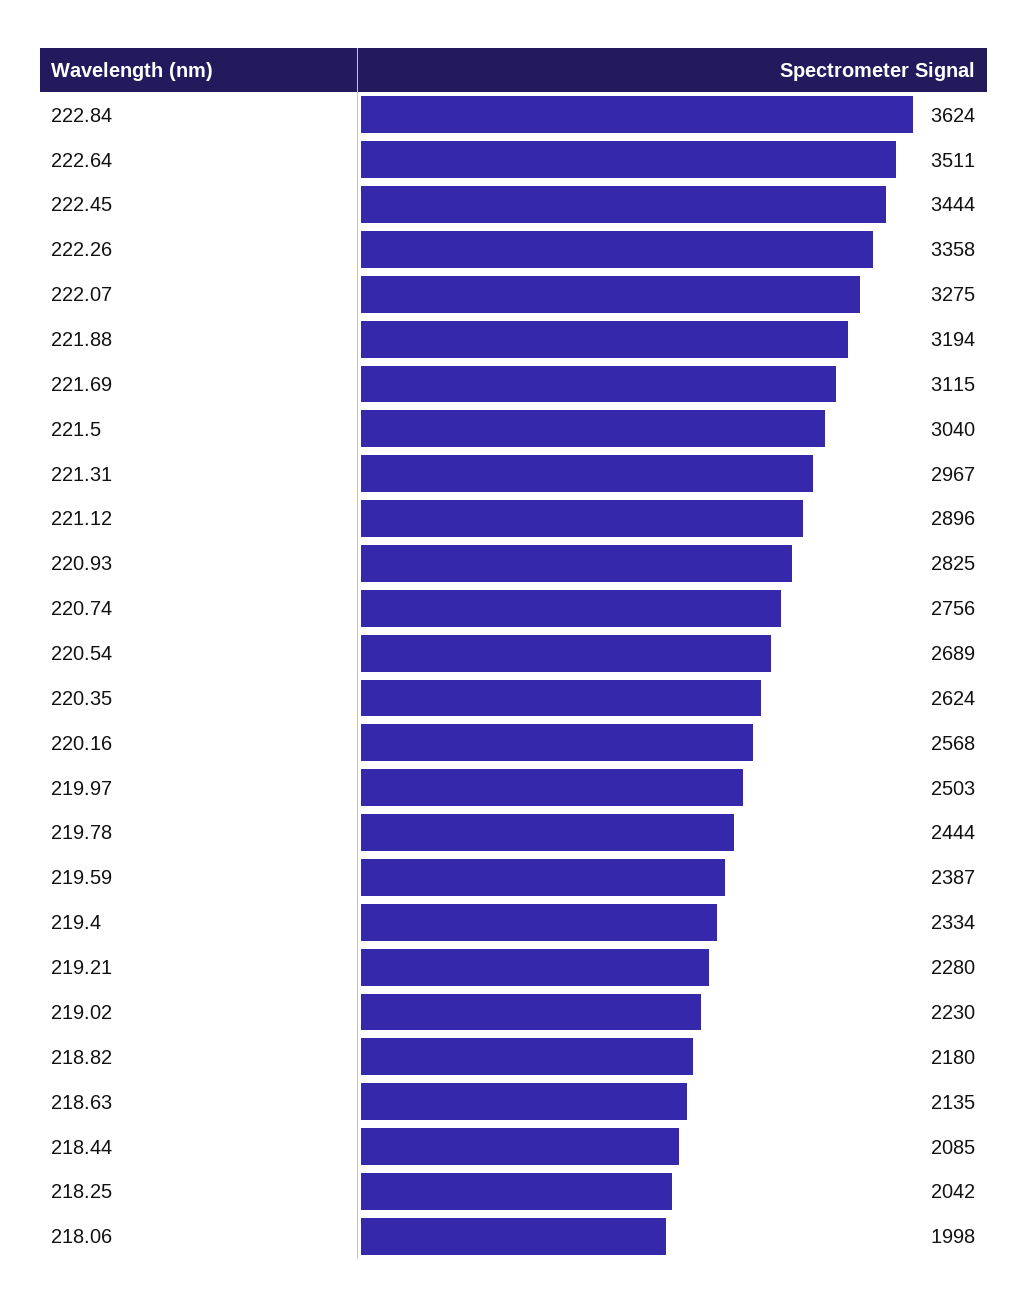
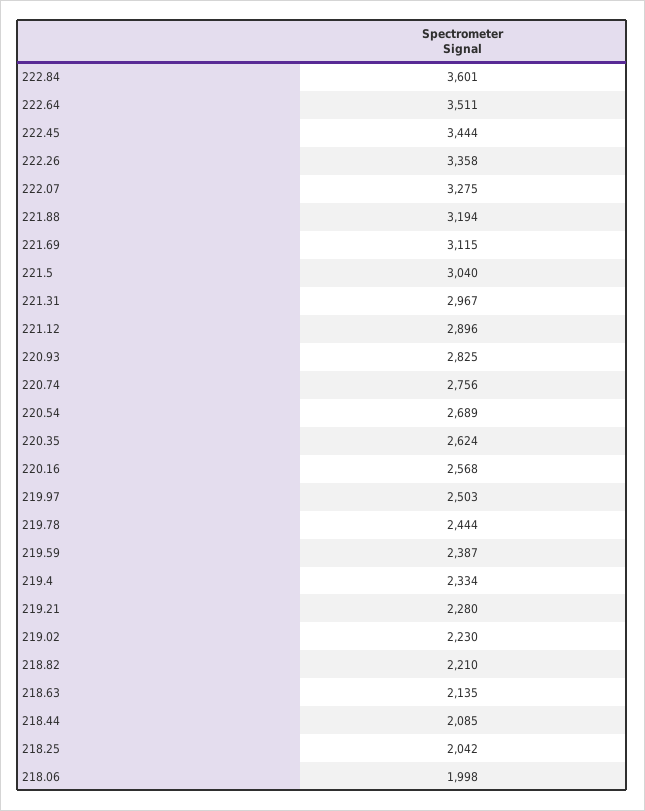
  {
-   "222.84": 3624,
+   "222.84": 3601,
    "222.64": 3511,
    "222.45": 3444,
    "222.26": 3358,
    "222.07": 3275,
    "221.88": 3194,
    "221.69": 3115,
    "221.5": 3040,
    "221.31": 2967,
    "221.12": 2896,
    "220.93": 2825,
    "220.74": 2756,
    "220.54": 2689,
    "220.35": 2624,
    "220.16": 2568,
    "219.97": 2503,
    "219.78": 2444,
    "219.59": 2387,
    "219.4": 2334,
    "219.21": 2280,
    "219.02": 2230,
-   "218.82": 2180,
+   "218.82": 2210,
    "218.63": 2135,
    "218.44": 2085,
    "218.25": 2042,
    "218.06": 1998
  }

